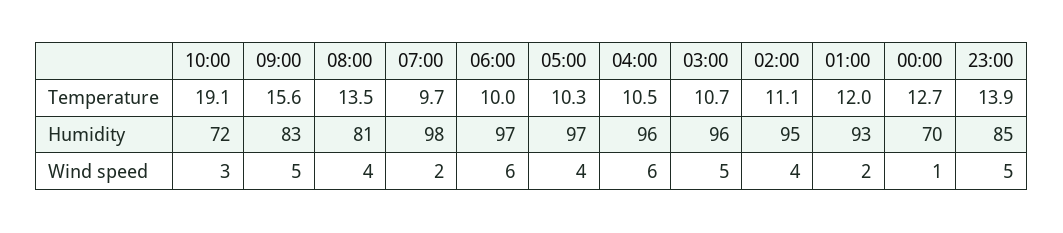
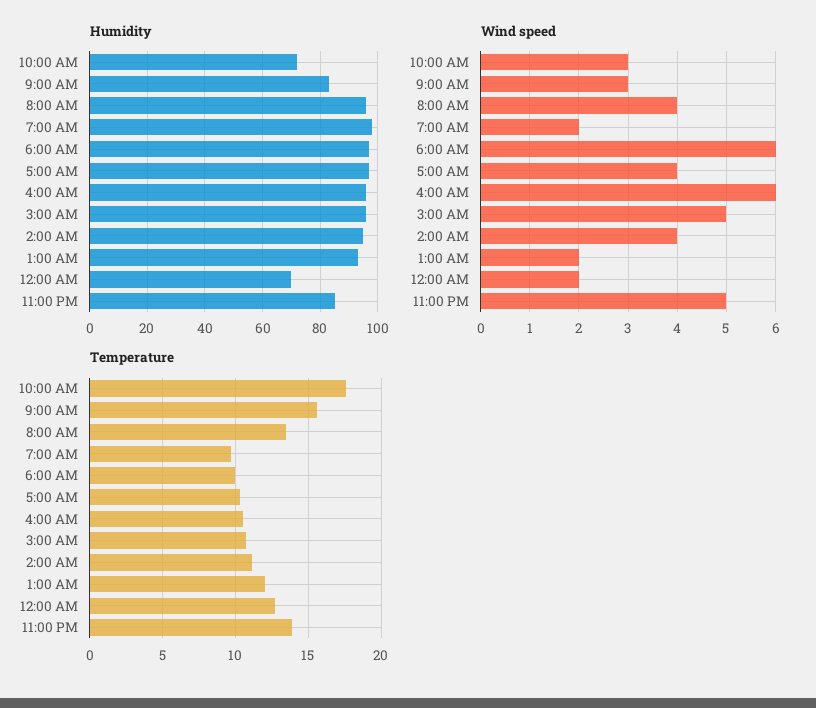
  {
    "Temperature": {
-     "10:00": 19.1,
+     "10:00": 17.5,
      "09:00": 15.6,
      "08:00": 13.5,
      "07:00": 9.7,
      "06:00": 10,
      "05:00": 10.3,
      "04:00": 10.5,
      "03:00": 10.7,
      "02:00": 11.1,
      "01:00": 12,
      "00:00": 12.7,
      "23:00": 13.9
    },
    "Humidity": {
      "10:00": 72,
      "09:00": 83,
-     "08:00": 81,
+     "08:00": 95,
      "07:00": 98,
      "06:00": 97,
      "05:00": 97,
      "04:00": 96,
      "03:00": 96,
      "02:00": 95,
      "01:00": 93,
      "00:00": 70,
      "23:00": 85
    },
    "Wind speed": {
      "10:00": 3,
-     "09:00": 5,
+     "09:00": 3,
      "08:00": 4,
      "07:00": 2,
      "06:00": 6,
      "05:00": 4,
      "04:00": 6,
      "03:00": 5,
      "02:00": 4,
      "01:00": 2,
-     "00:00": 1,
+     "00:00": 2,
      "23:00": 5
    }
  }

